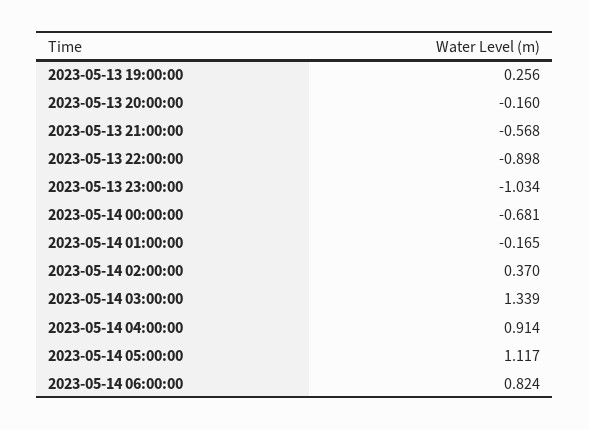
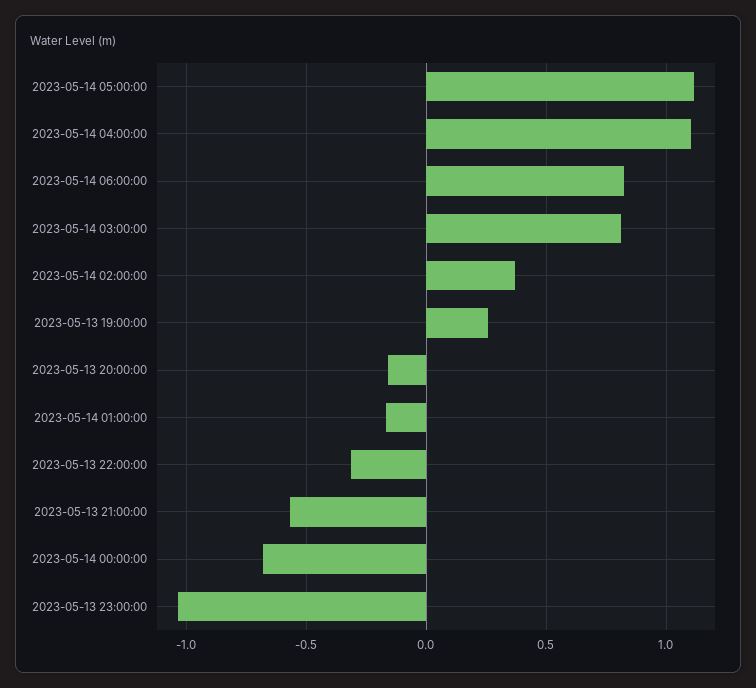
  {
    "2023-05-13 19:00:00": 0.256,
    "2023-05-13 20:00:00": -0.16,
    "2023-05-13 21:00:00": -0.568,
-   "2023-05-13 22:00:00": -0.898,
+   "2023-05-13 22:00:00": -0.3,
    "2023-05-13 23:00:00": -1.034,
    "2023-05-14 00:00:00": -0.681,
    "2023-05-14 01:00:00": -0.165,
    "2023-05-14 02:00:00": 0.37,
-   "2023-05-14 03:00:00": 1.339,
+   "2023-05-14 03:00:00": 0.8,
-   "2023-05-14 04:00:00": 0.914,
+   "2023-05-14 04:00:00": 1.1,
    "2023-05-14 05:00:00": 1.117,
    "2023-05-14 06:00:00": 0.824
  }

